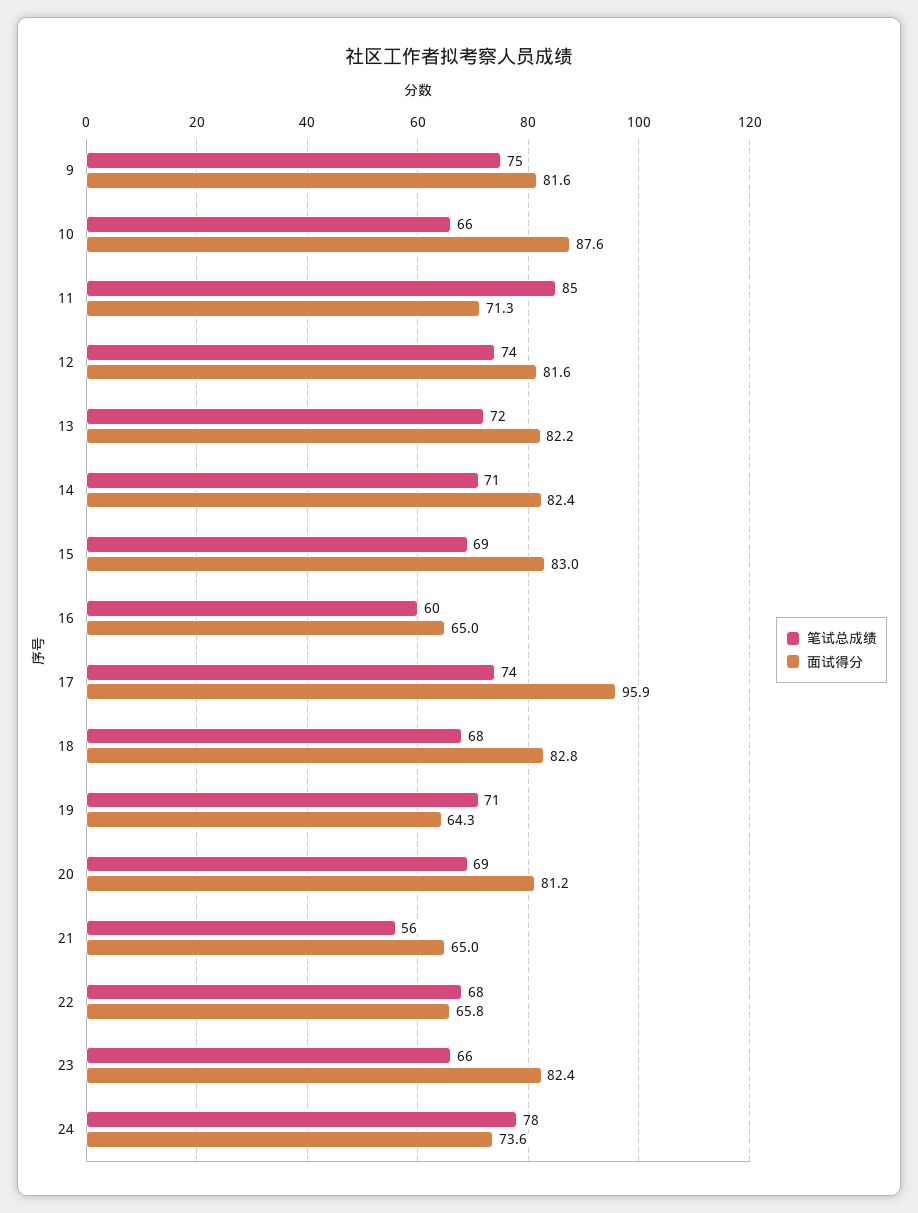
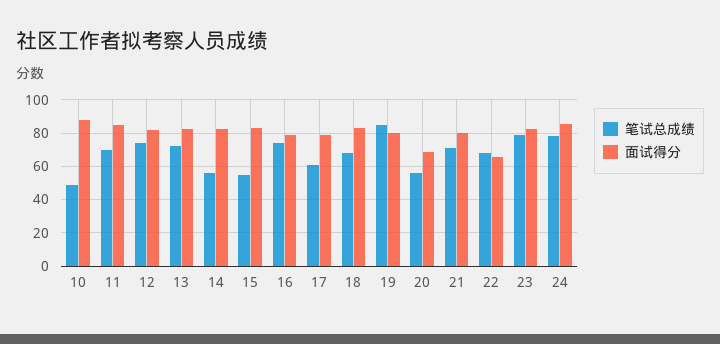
  {
    "笔试总成绩": {
-     "9": 75,
-     "10": 66,
+     "10": 50,
-     "11": 85,
+     "11": 70,
      "12": 74,
      "13": 72,
-     "14": 71,
+     "14": 55,
-     "15": 69,
+     "15": 55,
-     "16": 60,
+     "16": 75,
-     "17": 74,
+     "17": 60,
      "18": 68,
-     "19": 71,
+     "19": 85,
-     "20": 69,
+     "20": 55,
-     "21": 56,
+     "21": 70,
      "22": 68,
-     "23": 66,
+     "23": 80,
      "24": 78
    },
    "面试得分": {
-     "9": 81.6,
      "10": 87.6,
-     "11": 71.3,
+     "11": 85,
      "12": 81.6,
      "13": 82.2,
      "14": 82.4,
      "15": 83,
-     "16": 65,
+     "16": 80,
-     "17": 95.9,
+     "17": 80,
      "18": 82.8,
-     "19": 64.3,
+     "19": 80,
-     "20": 81.2,
+     "20": 70,
-     "21": 65,
+     "21": 80,
      "22": 65.8,
      "23": 82.4,
-     "24": 73.6
+     "24": 85
    }
  }

